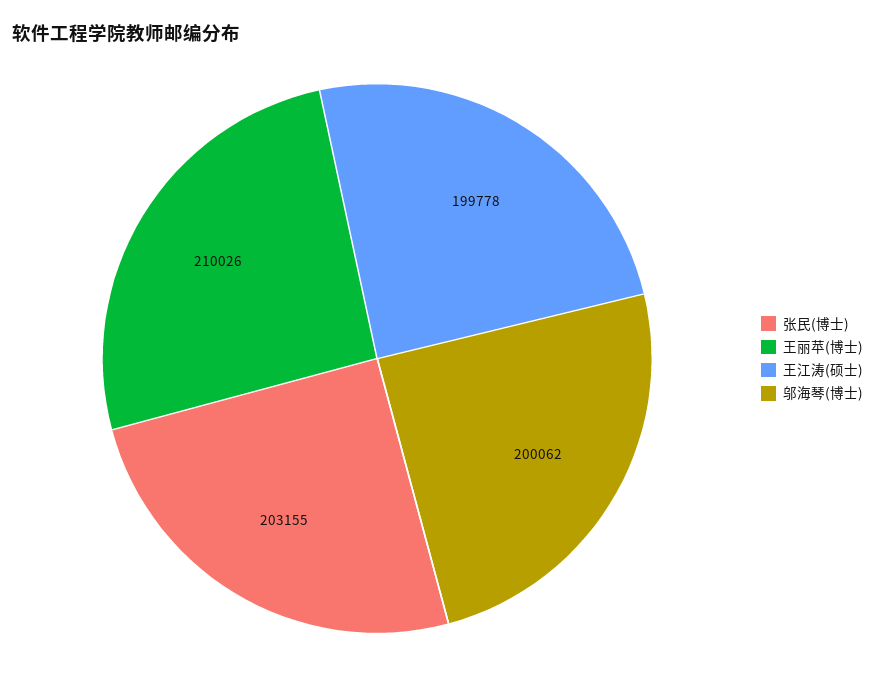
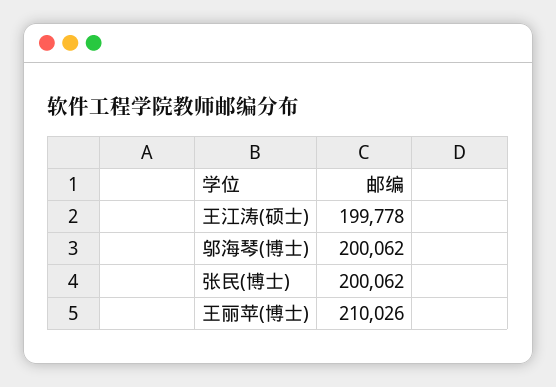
  {
-   "张民(博士)": 203155,
+   "张民(博士)": 200062,
    "王丽苹(博士)": 210026,
    "王江涛(硕士)": 199778,
    "邬海琴(博士)": 200062
  }

